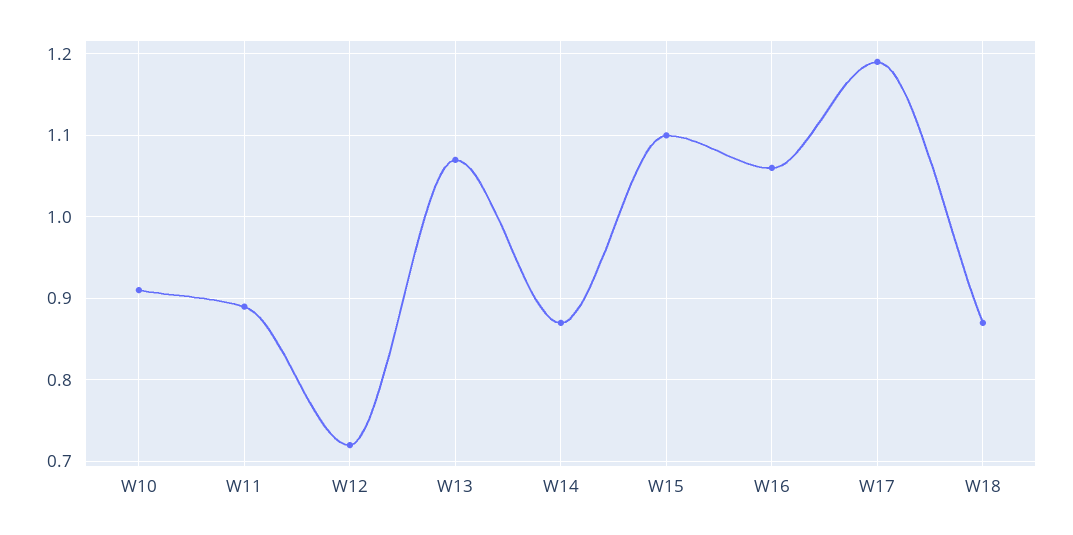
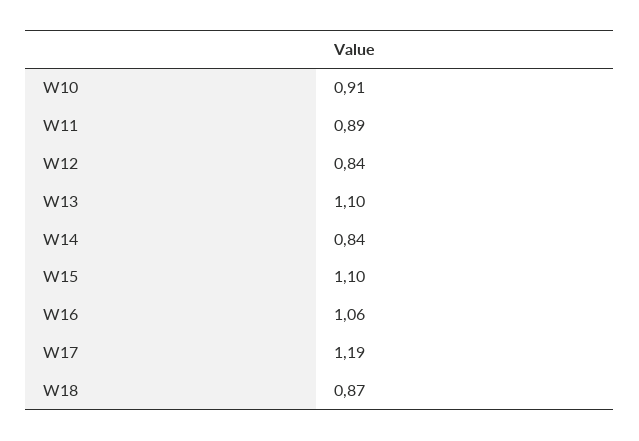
  {
    "W10": 0.91,
    "W11": 0.89,
-   "W12": 0.72,
+   "W12": 0.84,
-   "W13": 1.07,
+   "W13": 1.1,
-   "W14": 0.87,
+   "W14": 0.84,
    "W15": 1.1,
    "W16": 1.06,
    "W17": 1.19,
    "W18": 0.87
  }

